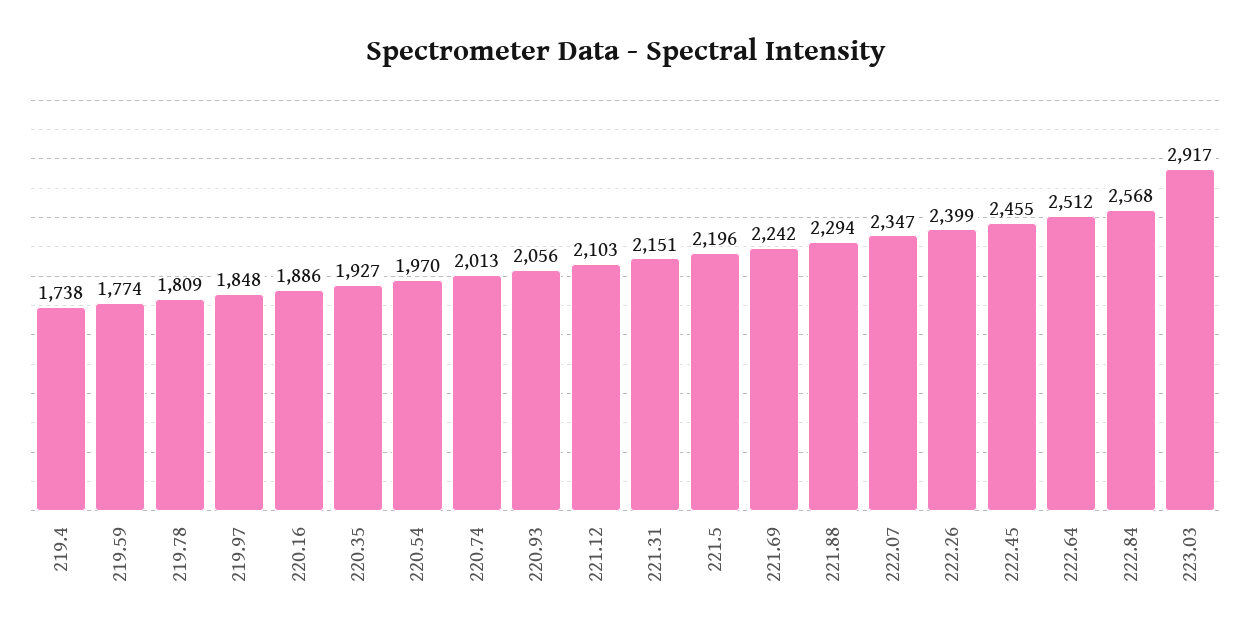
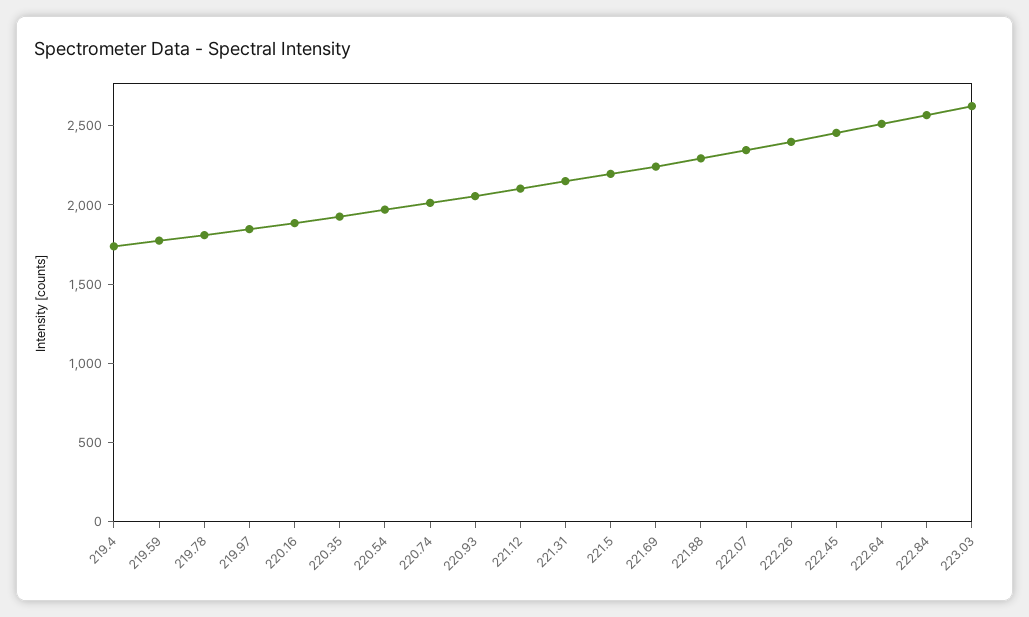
  {
    "219.4": 1738,
    "219.59": 1774,
    "219.78": 1809,
    "219.97": 1848,
    "220.16": 1886,
    "220.35": 1927,
    "220.54": 1970,
    "220.74": 2013,
    "220.93": 2056,
    "221.12": 2103,
    "221.31": 2151,
    "221.5": 2196,
    "221.69": 2242,
    "221.88": 2294,
    "222.07": 2347,
    "222.26": 2399,
    "222.45": 2455,
    "222.64": 2512,
    "222.84": 2568,
-   "223.03": 2917
+   "223.03": 2600
  }

